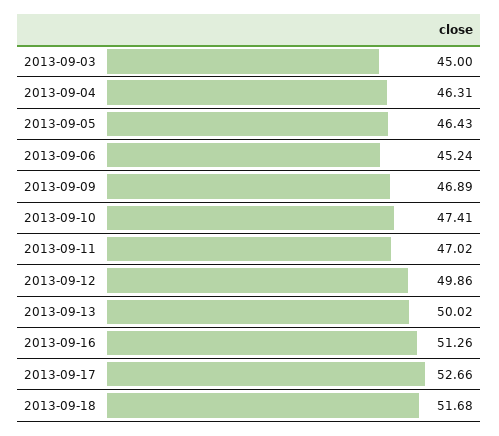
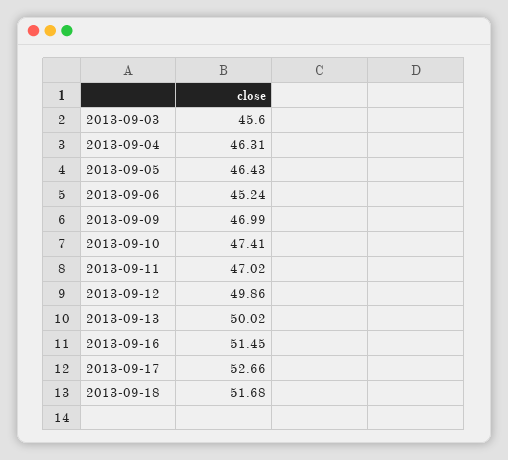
  {
-   "2013-09-03": 45,
+   "2013-09-03": 45.6,
    "2013-09-04": 46.31,
    "2013-09-05": 46.43,
    "2013-09-06": 45.24,
-   "2013-09-09": 46.89,
+   "2013-09-09": 46.99,
    "2013-09-10": 47.41,
    "2013-09-11": 47.02,
    "2013-09-12": 49.86,
    "2013-09-13": 50.02,
-   "2013-09-16": 51.26,
+   "2013-09-16": 51.45,
    "2013-09-17": 52.66,
    "2013-09-18": 51.68
  }

